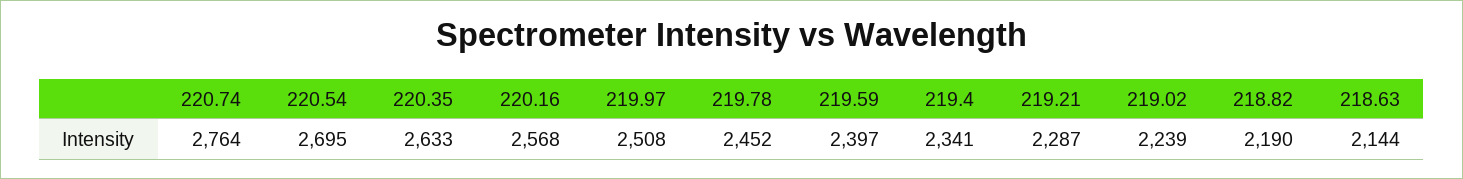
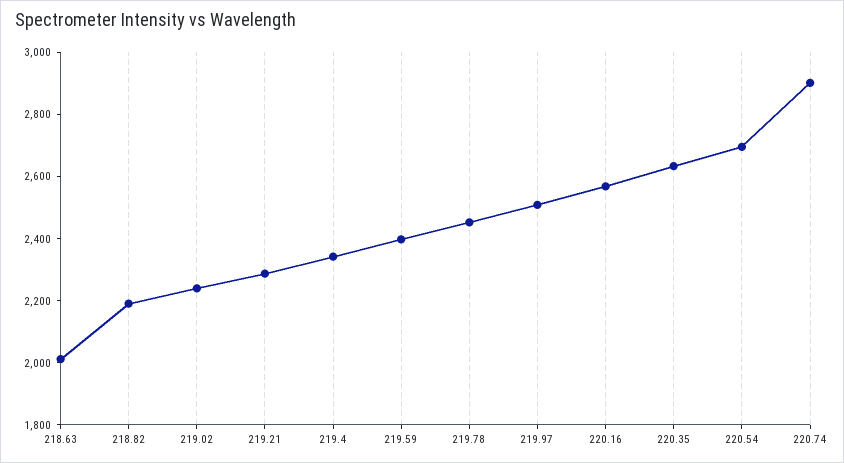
  {
-   "220.74": 2764,
+   "220.74": 2900,
    "220.54": 2695,
    "220.35": 2633,
    "220.16": 2568,
    "219.97": 2508,
    "219.78": 2452,
    "219.59": 2397,
    "219.4": 2341,
    "219.21": 2287,
    "219.02": 2239,
    "218.82": 2190,
-   "218.63": 2144
+   "218.63": 2000
  }

